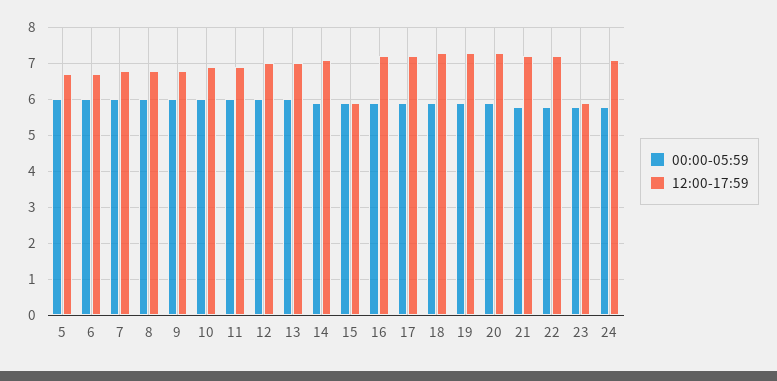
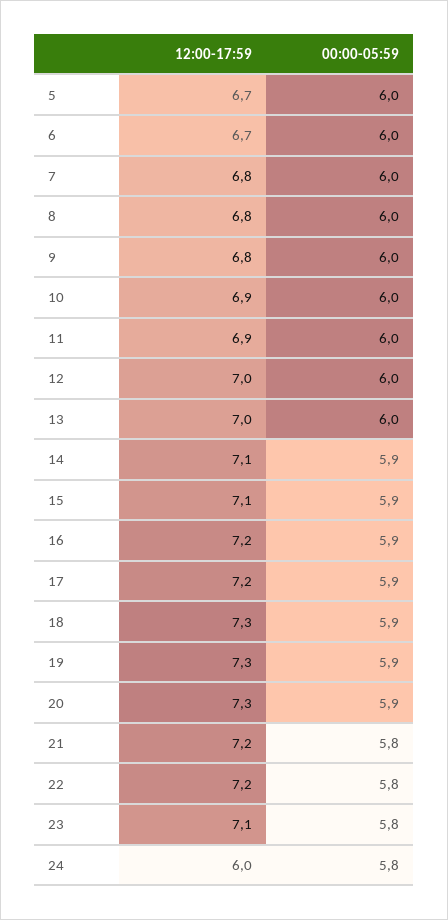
  {
    "00:00-05:59": {
      "5": 6,
      "6": 6,
      "7": 6,
      "8": 6,
      "9": 6,
      "10": 6,
      "11": 6,
      "12": 6,
      "13": 6,
      "14": 5.9,
      "15": 5.9,
      "16": 5.9,
      "17": 5.9,
      "18": 5.9,
      "19": 5.9,
      "20": 5.9,
      "21": 5.8,
      "22": 5.8,
      "23": 5.8,
      "24": 5.8
    },
    "12:00-17:59": {
      "5": 6.7,
      "6": 6.7,
      "7": 6.8,
      "8": 6.8,
      "9": 6.8,
      "10": 6.9,
      "11": 6.9,
      "12": 7,
      "13": 7,
      "14": 7.1,
-     "15": 6,
+     "15": 7.1,
      "16": 7.2,
      "17": 7.2,
      "18": 7.3,
      "19": 7.3,
      "20": 7.3,
      "21": 7.2,
      "22": 7.2,
-     "23": 6,
+     "23": 7.1,
-     "24": 7
+     "24": 6
    }
  }

